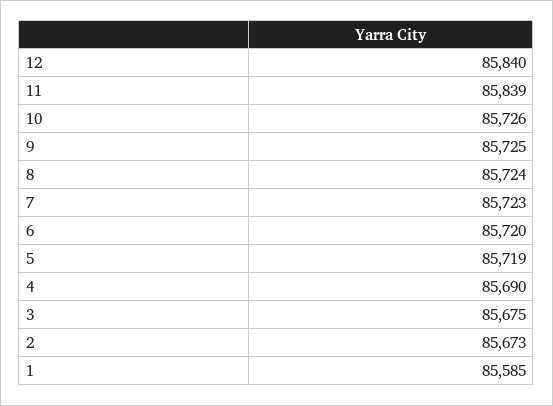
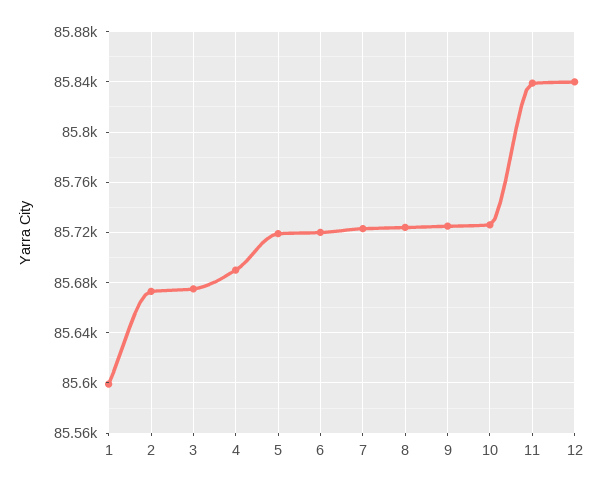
  {
    "12": 85840,
    "11": 85839,
    "10": 85726,
    "9": 85725,
    "8": 85724,
    "7": 85723,
    "6": 85720,
    "5": 85719,
    "4": 85690,
    "3": 85675,
    "2": 85673,
-   "1": 85585
+   "1": 85600
  }

